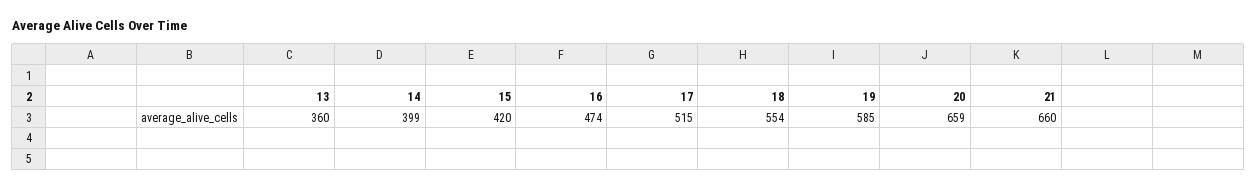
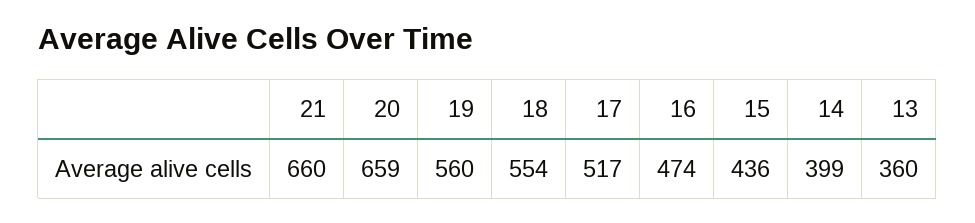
  {
    "13": 360,
    "14": 399,
-   "15": 420,
+   "15": 436,
    "16": 474,
-   "17": 515,
+   "17": 517,
    "18": 554,
-   "19": 585,
+   "19": 560,
    "20": 659,
    "21": 660
  }

